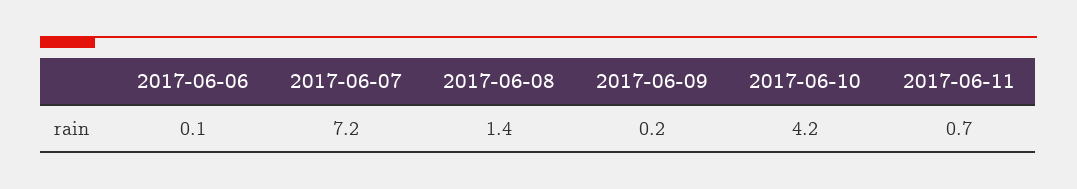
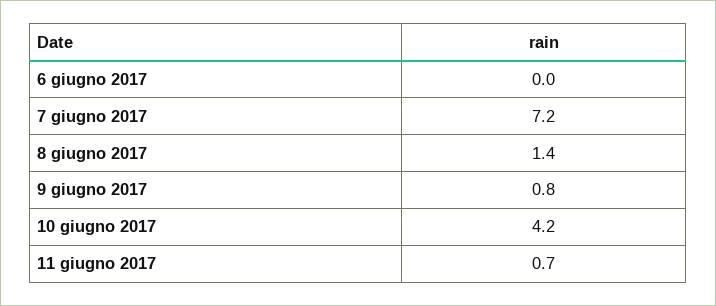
  {
-   "2017-06-06": 0.1,
+   "2017-06-06": 0,
    "2017-06-07": 7.2,
    "2017-06-08": 1.4,
-   "2017-06-09": 0.2,
+   "2017-06-09": 0.8,
    "2017-06-10": 4.2,
    "2017-06-11": 0.7
  }

